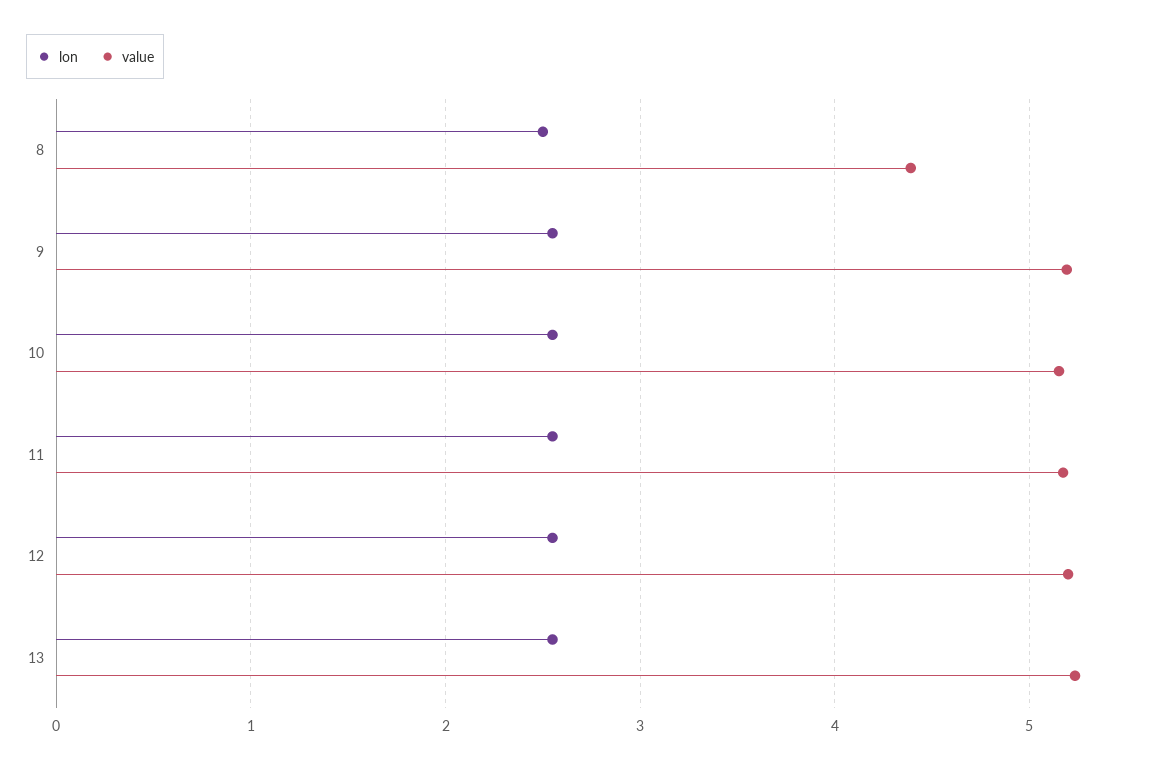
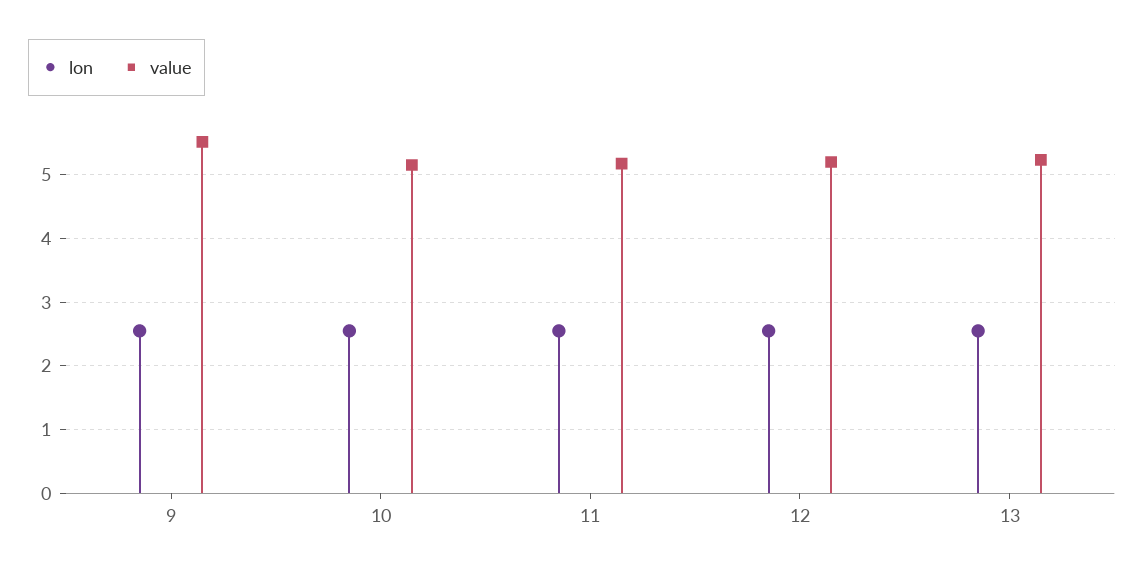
  {
    "lon": {
-     "8": 2.5,
      "9": 2.6,
      "10": 2.6,
      "11": 2.6,
      "12": 2.6,
      "13": 2.6
    },
    "value": {
-     "8": 4.4,
-     "9": 5.2,
+     "9": 5.5,
      "10": 5.2,
      "11": 5.2,
      "12": 5.2,
      "13": 5.2
    }
  }

